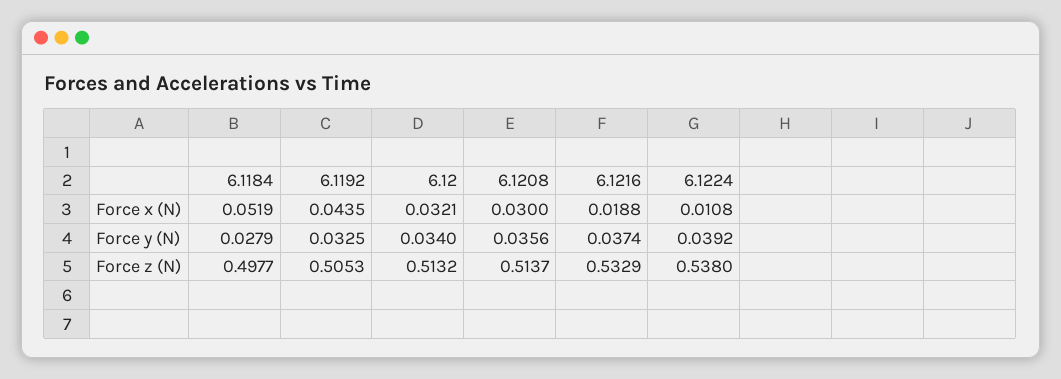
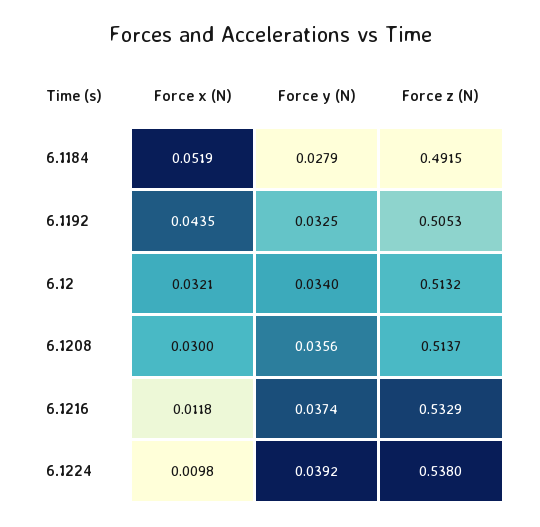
  {
    "6.1184": {
      "Force x (N)": 0.0519,
      "Force y (N)": 0.0279,
-     "Force z (N)": 0.4977
+     "Force z (N)": 0.4915
    },
    "6.1192": {
      "Force x (N)": 0.0435,
      "Force y (N)": 0.0325,
      "Force z (N)": 0.5053
    },
    "6.12": {
      "Force x (N)": 0.0321,
      "Force y (N)": 0.034,
      "Force z (N)": 0.5132
    },
    "6.1208": {
      "Force x (N)": 0.03,
      "Force y (N)": 0.0356,
      "Force z (N)": 0.5137
    },
    "6.1216": {
-     "Force x (N)": 0.0188,
+     "Force x (N)": 0.0118,
      "Force y (N)": 0.0374,
      "Force z (N)": 0.5329
    },
    "6.1224": {
-     "Force x (N)": 0.0108,
+     "Force x (N)": 0.0098,
      "Force y (N)": 0.0392,
      "Force z (N)": 0.538
    }
  }

